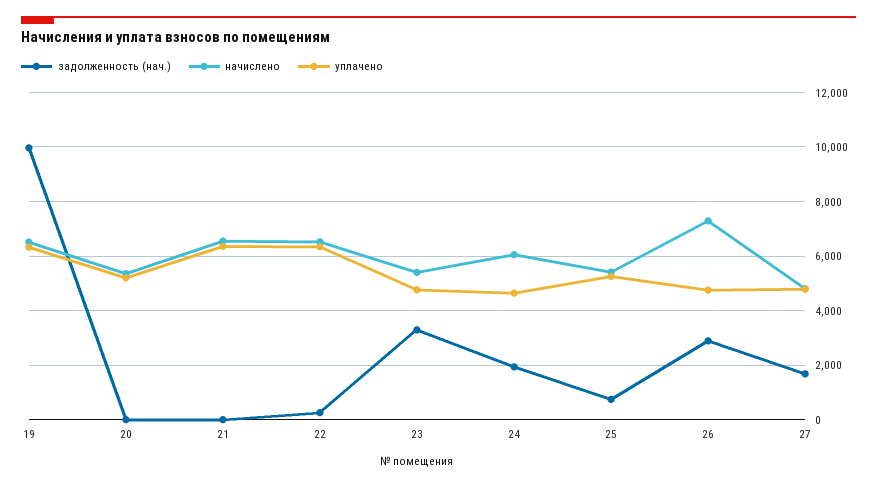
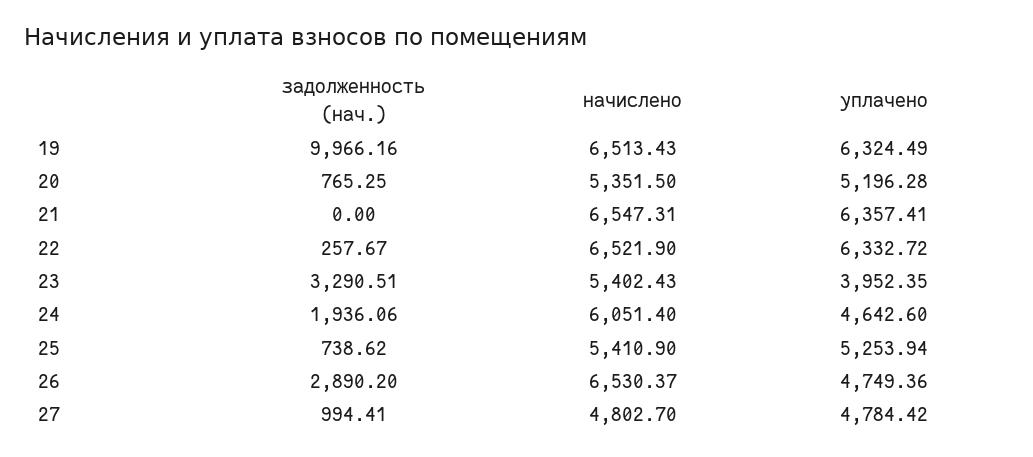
  {
    "задолженность (нач.)": {
      "19": 9966.16,
-     "20": 0,
+     "20": 765.25,
      "21": 0,
      "22": 257.67,
      "23": 3290.51,
      "24": 1936.06,
      "25": 738.62,
      "26": 2890.2,
-     "27": 1750
+     "27": 994.41
    },
    "начислено": {
      "19": 6513.43,
      "20": 5351.5,
      "21": 6547.31,
      "22": 6521.9,
      "23": 5402.43,
      "24": 6051.4,
      "25": 5410.9,
-     "26": 7250,
+     "26": 6530.37,
      "27": 4802.7
    },
    "уплачено": {
      "19": 6324.49,
      "20": 5196.28,
      "21": 6357.41,
      "22": 6332.72,
-     "23": 4750,
+     "23": 3952.35,
      "24": 4642.6,
      "25": 5253.94,
      "26": 4749.36,
      "27": 4784.42
    }
  }

